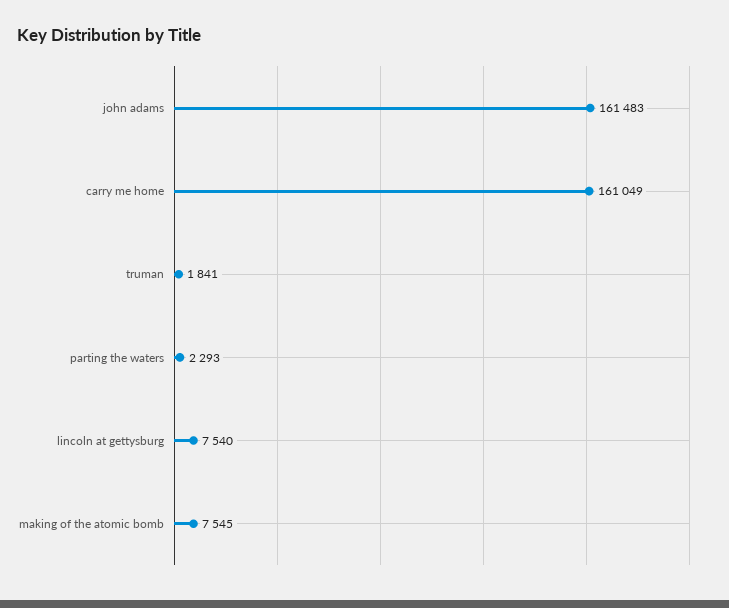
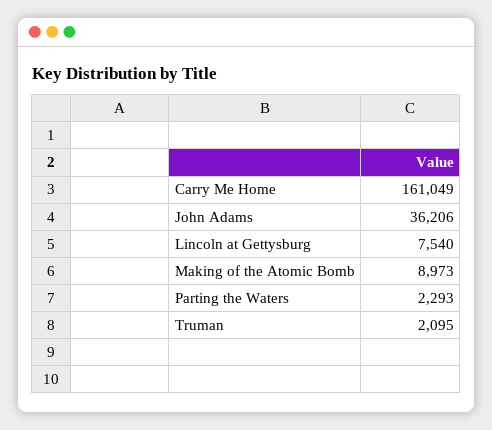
  {
-   "john adams": 161483,
+   "john adams": 36206,
    "carry me home": 161049,
-   "truman": 1841,
+   "truman": 2095,
    "parting the waters": 2293,
    "lincoln at gettysburg": 7540,
-   "making of the atomic bomb": 7545
+   "making of the atomic bomb": 8973
  }

